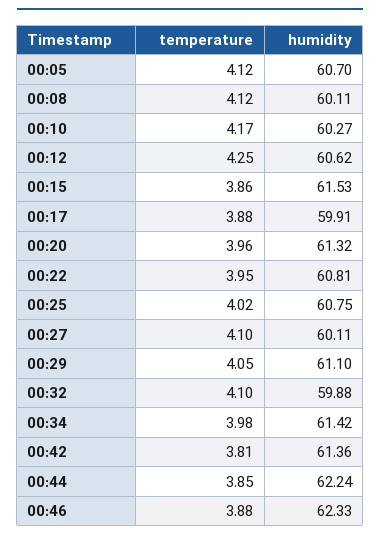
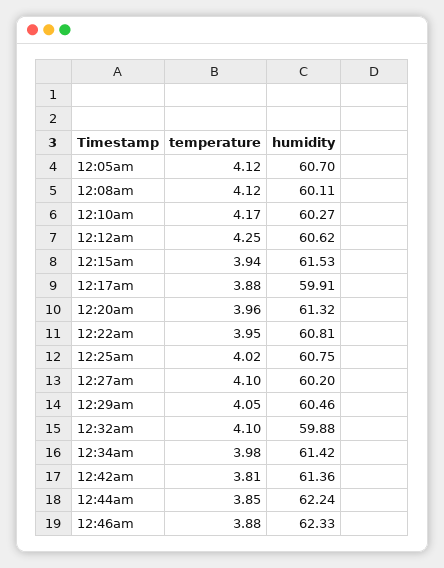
  {
    "temperature": {
      "00:05": 4.12,
      "00:08": 4.12,
      "00:10": 4.17,
      "00:12": 4.25,
-     "00:15": 3.86,
+     "00:15": 3.94,
      "00:17": 3.88,
      "00:20": 3.96,
      "00:22": 3.95,
      "00:25": 4.02,
      "00:27": 4.1,
      "00:29": 4.05,
      "00:32": 4.1,
      "00:34": 3.98,
      "00:42": 3.81,
      "00:44": 3.85,
      "00:46": 3.88
    },
    "humidity": {
      "00:05": 60.7,
      "00:08": 60.11,
      "00:10": 60.27,
      "00:12": 60.62,
      "00:15": 61.53,
      "00:17": 59.91,
      "00:20": 61.32,
      "00:22": 60.81,
      "00:25": 60.75,
-     "00:27": 60.11,
+     "00:27": 60.2,
-     "00:29": 61.1,
+     "00:29": 60.46,
      "00:32": 59.88,
      "00:34": 61.42,
      "00:42": 61.36,
      "00:44": 62.24,
      "00:46": 62.33
    }
  }

